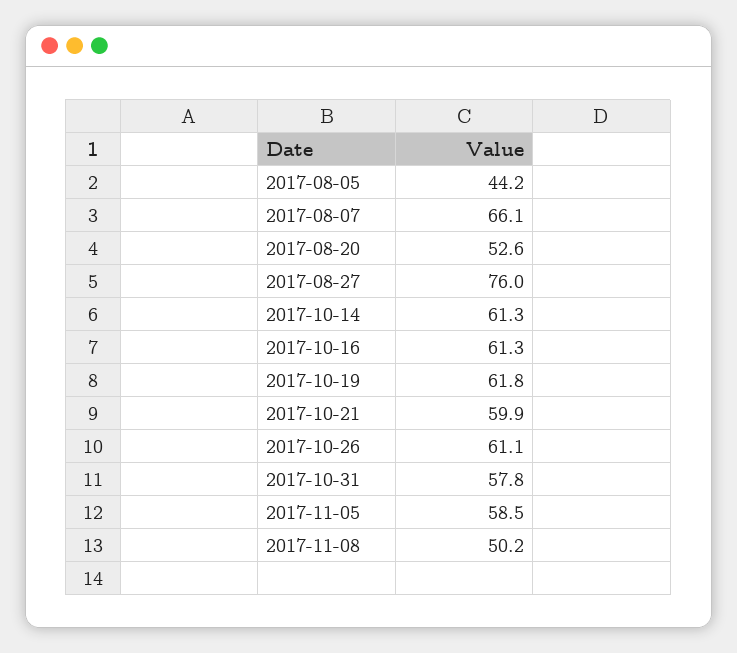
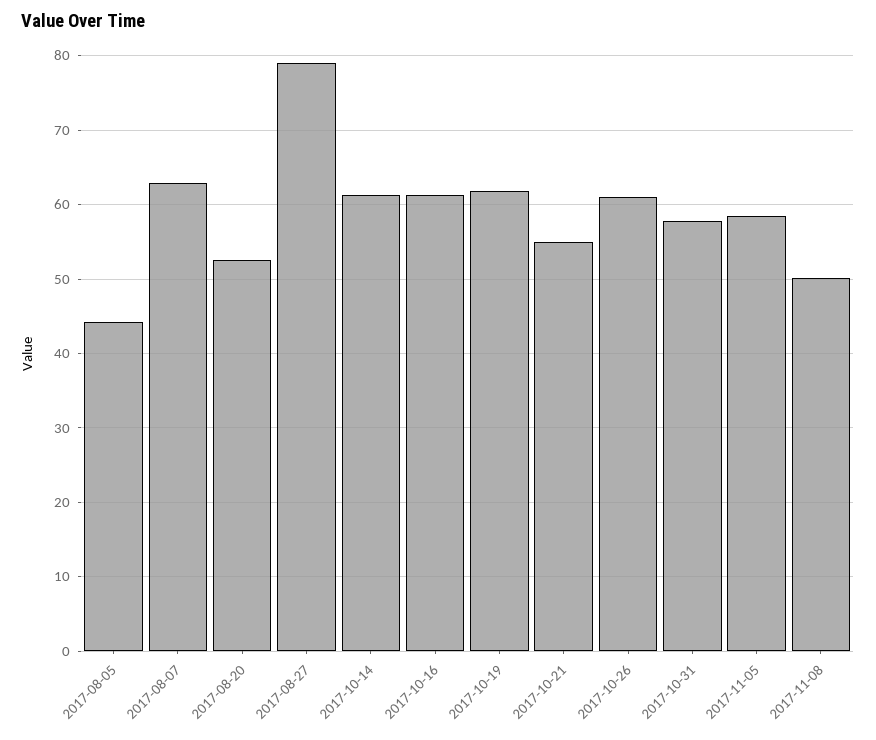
  {
    "2017-08-05": 44.2,
-   "2017-08-07": 66.1,
+   "2017-08-07": 63,
    "2017-08-20": 52.6,
-   "2017-08-27": 76,
+   "2017-08-27": 79,
    "2017-10-14": 61.3,
    "2017-10-16": 61.3,
    "2017-10-19": 61.8,
-   "2017-10-21": 59.9,
+   "2017-10-21": 55,
    "2017-10-26": 61.1,
    "2017-10-31": 57.8,
    "2017-11-05": 58.5,
    "2017-11-08": 50.2
  }

